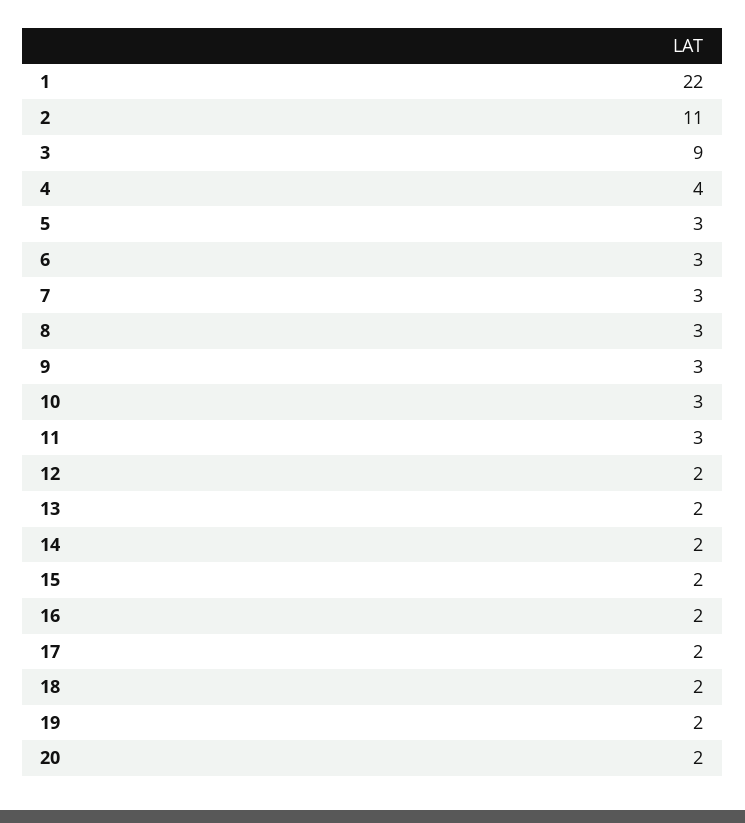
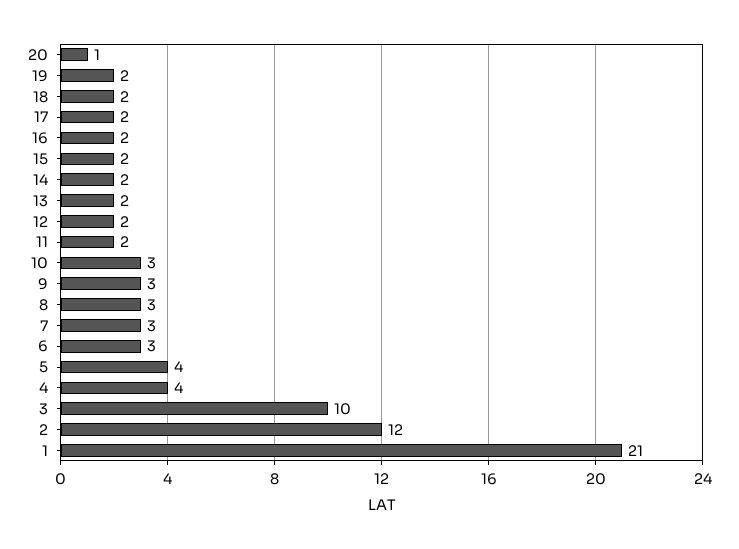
  {
-   "1": 22,
+   "1": 21,
-   "2": 11,
+   "2": 12,
-   "3": 9,
+   "3": 10,
    "4": 4,
-   "5": 3,
+   "5": 4,
    "6": 3,
    "7": 3,
    "8": 3,
    "9": 3,
    "10": 3,
-   "11": 3,
+   "11": 2,
    "12": 2,
    "13": 2,
    "14": 2,
    "15": 2,
    "16": 2,
    "17": 2,
    "18": 2,
    "19": 2,
-   "20": 2
+   "20": 1
  }

